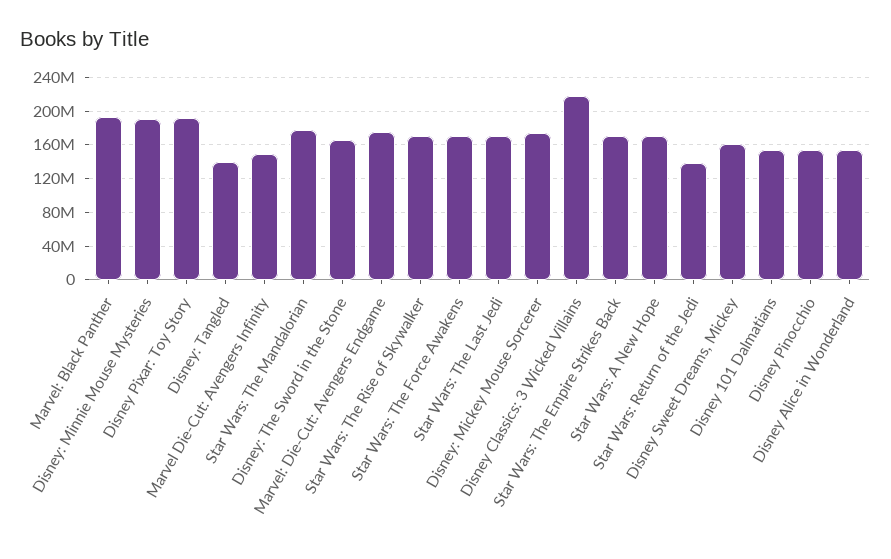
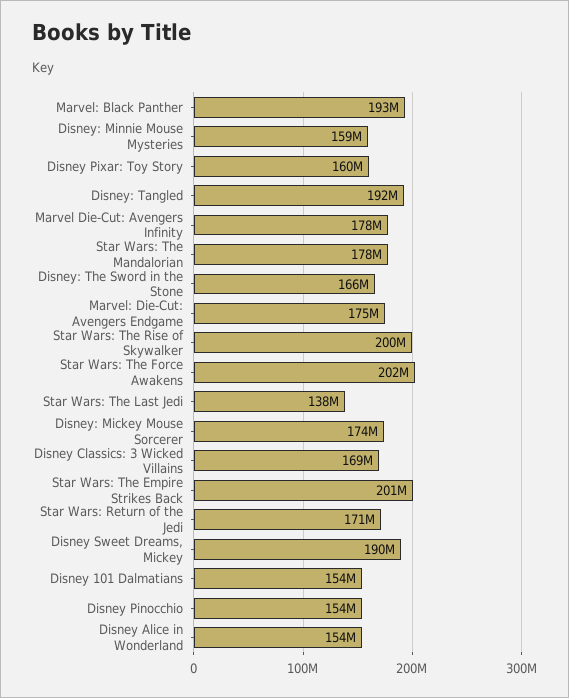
  {
    "Marvel: Black Panther": 193000000,
-   "Disney: Minnie Mouse Mysteries": 190000000,
+   "Disney: Minnie Mouse Mysteries": 159000000,
-   "Disney Pixar: Toy Story": 190000000,
+   "Disney Pixar: Toy Story": 160000000,
-   "Disney: Tangled": 140000000,
+   "Disney: Tangled": 192000000,
-   "Marvel Die-Cut: Avengers Infinity": 150000000,
+   "Marvel Die-Cut: Avengers Infinity": 178000000,
    "Star Wars: The Mandalorian": 178000000,
    "Disney: The Sword in the Stone": 166000000,
    "Marvel: Die-Cut: Avengers Endgame": 175000000,
-   "Star Wars: The Rise of Skywalker": 170000000,
+   "Star Wars: The Rise of Skywalker": 200000000,
-   "Star Wars: The Force Awakens": 170000000,
+   "Star Wars: The Force Awakens": 202000000,
-   "Star Wars: The Last Jedi": 170000000,
+   "Star Wars: The Last Jedi": 138000000,
    "Disney: Mickey Mouse Sorcerer": 174000000,
-   "Disney Classics: 3 Wicked Villains": 220000000,
+   "Disney Classics: 3 Wicked Villains": 169000000,
-   "Star Wars: The Empire Strikes Back": 170000000,
+   "Star Wars: The Empire Strikes Back": 201000000,
-   "Star Wars: A New Hope": 170000000,
-   "Star Wars: Return of the Jedi": 140000000,
+   "Star Wars: Return of the Jedi": 171000000,
-   "Disney Sweet Dreams, Mickey": 160000000,
+   "Disney Sweet Dreams, Mickey": 190000000,
    "Disney 101 Dalmatians": 154000000,
    "Disney Pinocchio": 154000000,
    "Disney Alice in Wonderland": 154000000
  }

